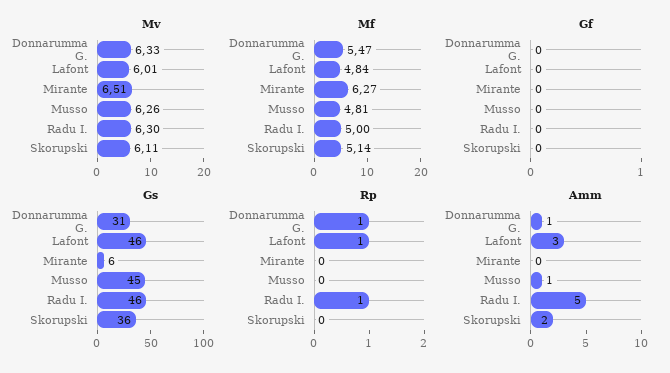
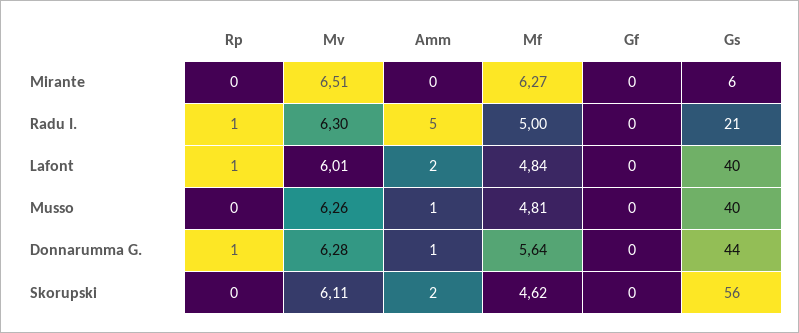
  {
    "Mv": {
-     "Donnarumma G.": 6.33,
+     "Donnarumma G.": 6.28,
      "Lafont": 6.01,
      "Mirante": 6.51,
      "Musso": 6.26,
      "Radu I.": 6.3,
      "Skorupski": 6.11
    },
    "Mf": {
-     "Donnarumma G.": 5.47,
+     "Donnarumma G.": 5.64,
      "Lafont": 4.84,
      "Mirante": 6.27,
      "Musso": 4.81,
      "Radu I.": 5,
-     "Skorupski": 5.14
+     "Skorupski": 4.62
    },
    "Gf": {
      "Donnarumma G.": 0,
      "Lafont": 0,
      "Mirante": 0,
      "Musso": 0,
      "Radu I.": 0,
      "Skorupski": 0
    },
    "Gs": {
-     "Donnarumma G.": 31,
+     "Donnarumma G.": 44,
-     "Lafont": 46,
+     "Lafont": 40,
      "Mirante": 6,
-     "Musso": 45,
+     "Musso": 40,
-     "Radu I.": 46,
+     "Radu I.": 21,
-     "Skorupski": 36
+     "Skorupski": 56
    },
    "Rp": {
      "Donnarumma G.": 1,
      "Lafont": 1,
      "Mirante": 0,
      "Musso": 0,
      "Radu I.": 1,
      "Skorupski": 0
    },
    "Amm": {
      "Donnarumma G.": 1,
-     "Lafont": 3,
+     "Lafont": 2,
      "Mirante": 0,
      "Musso": 1,
      "Radu I.": 5,
      "Skorupski": 2
    }
  }

